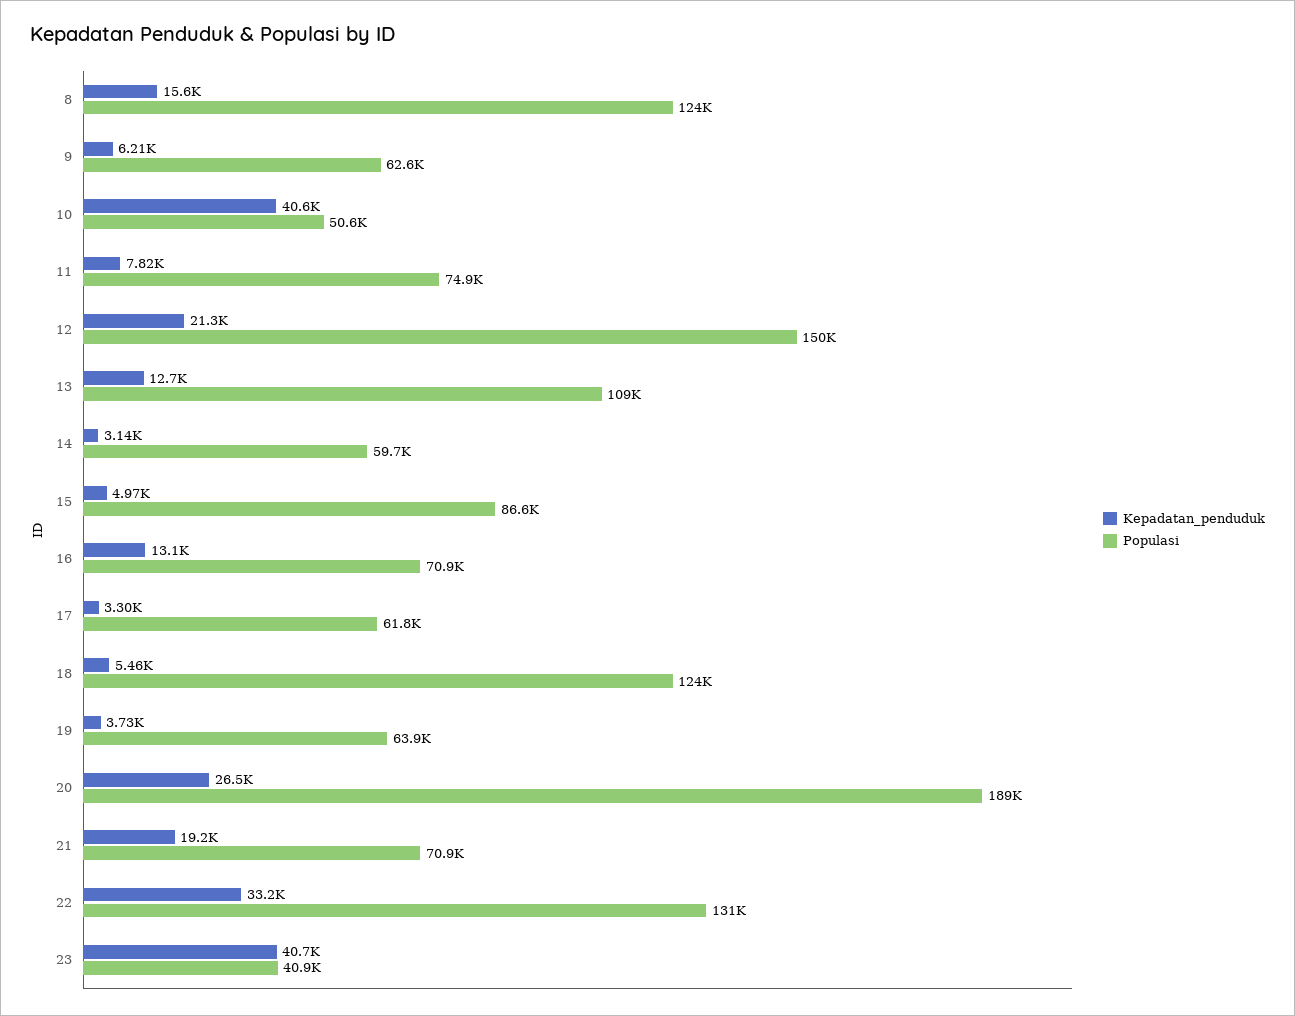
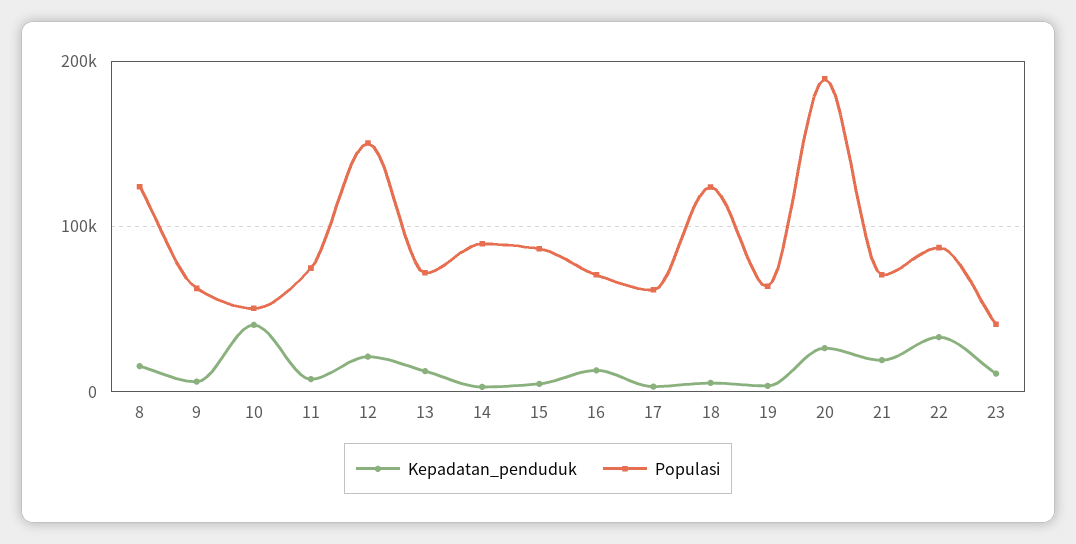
  {
    "Kepadatan_penduduk": {
      "8": 15600,
      "9": 6210,
      "10": 40600,
      "11": 7820,
      "12": 21300,
      "13": 12700,
      "14": 3140,
      "15": 4970,
      "16": 13100,
      "17": 3300,
      "18": 5460,
      "19": 3730,
      "20": 26500,
      "21": 19200,
      "22": 33200,
-     "23": 40700
+     "23": 10000
    },
    "Populasi": {
      "8": 124000,
      "9": 62600,
      "10": 50600,
      "11": 74900,
      "12": 150000,
-     "13": 109000,
+     "13": 70000,
-     "14": 59700,
+     "14": 90000,
      "15": 86600,
      "16": 70900,
      "17": 61800,
      "18": 124000,
      "19": 63900,
      "20": 189000,
      "21": 70900,
-     "22": 131000,
+     "22": 90000,
      "23": 40900
    }
  }

